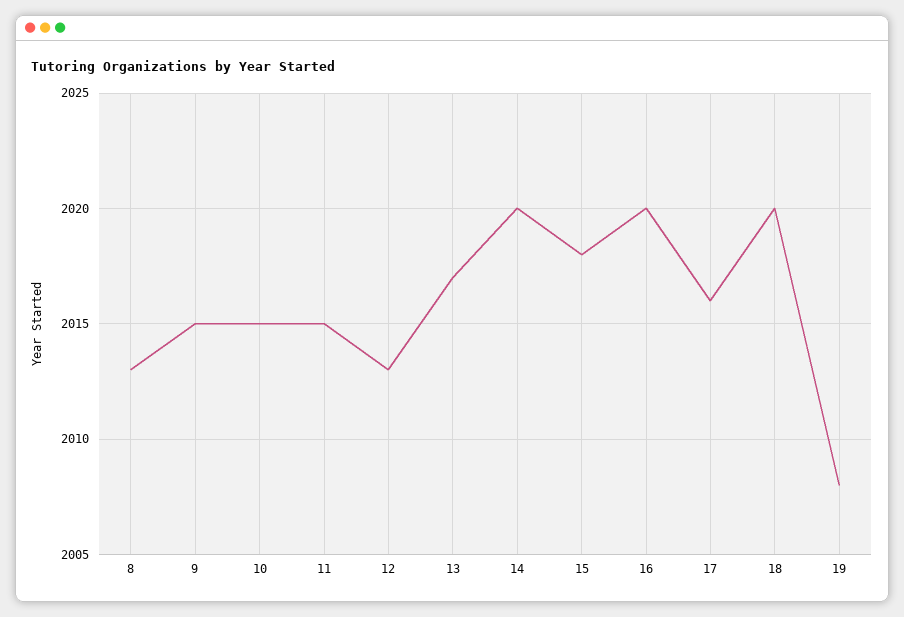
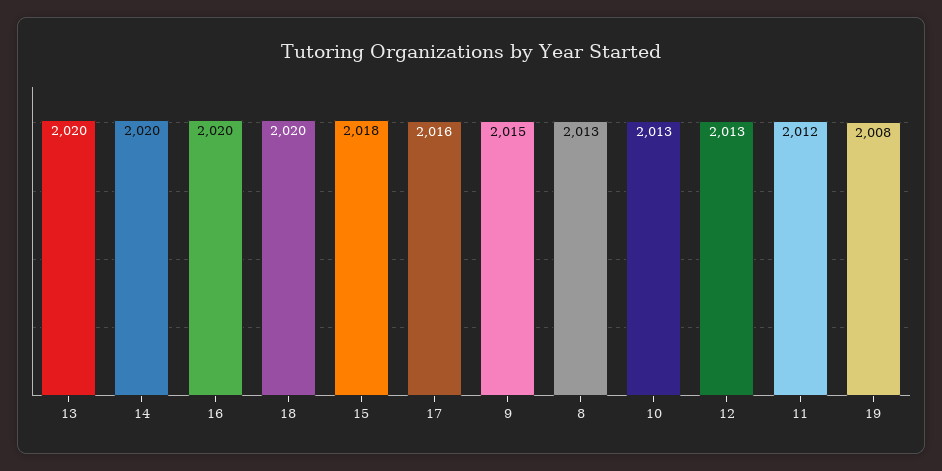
  {
    "8": 2013,
    "9": 2015,
-   "10": 2015,
+   "10": 2013,
-   "11": 2015,
+   "11": 2012,
    "12": 2013,
-   "13": 2017,
+   "13": 2020,
    "14": 2020,
    "15": 2018,
    "16": 2020,
    "17": 2016,
    "18": 2020,
    "19": 2008
  }

